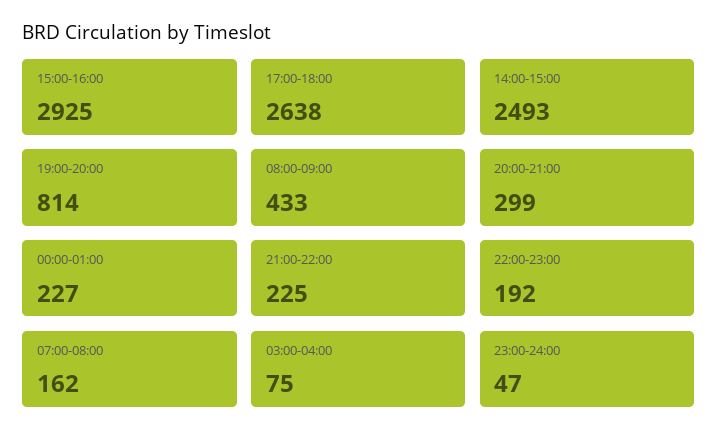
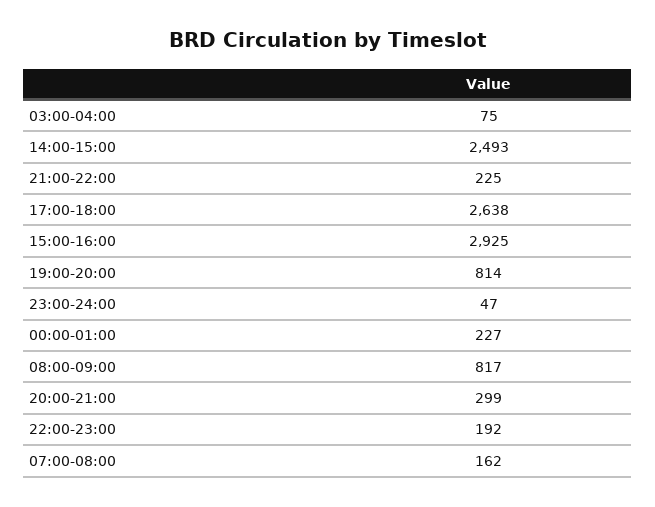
  {
    "15:00-16:00": 2925,
    "17:00-18:00": 2638,
    "14:00-15:00": 2493,
    "19:00-20:00": 814,
-   "08:00-09:00": 433,
+   "08:00-09:00": 817,
    "20:00-21:00": 299,
    "00:00-01:00": 227,
    "21:00-22:00": 225,
    "22:00-23:00": 192,
    "07:00-08:00": 162,
    "03:00-04:00": 75,
    "23:00-24:00": 47
  }

